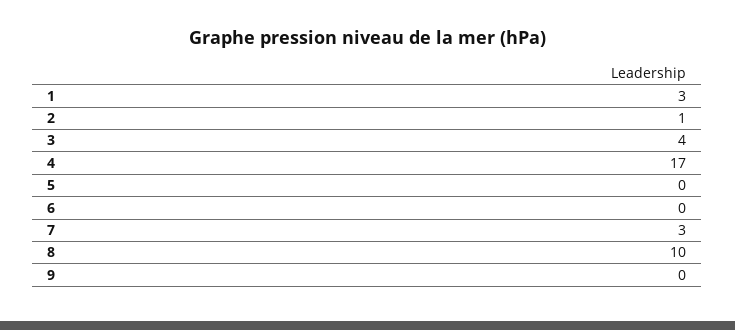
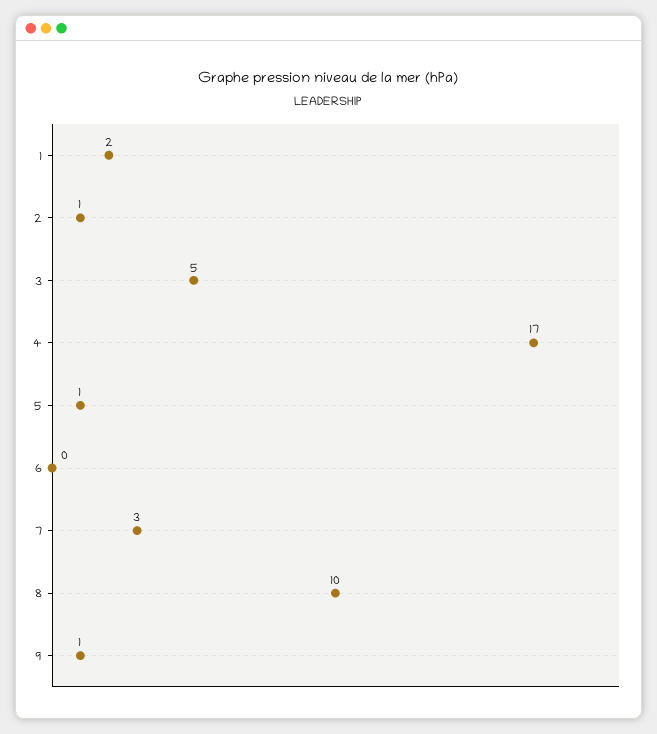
  {
-   "1": 3,
+   "1": 2,
    "2": 1,
-   "3": 4,
+   "3": 5,
    "4": 17,
-   "5": 0,
+   "5": 1,
    "6": 0,
    "7": 3,
    "8": 10,
-   "9": 0
+   "9": 1
  }

